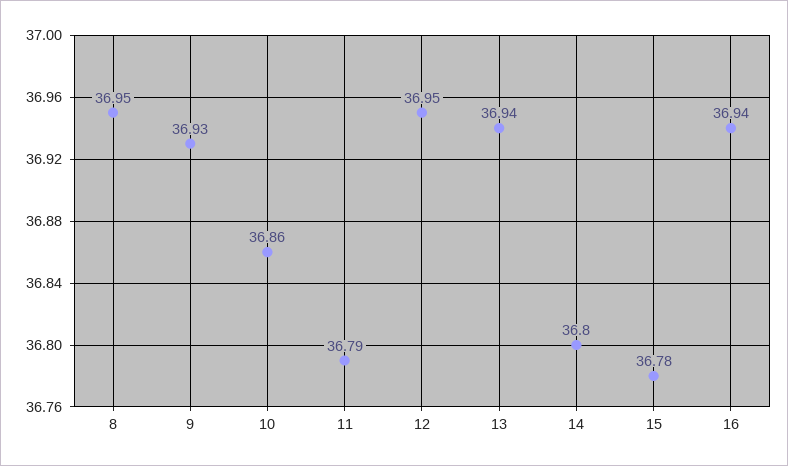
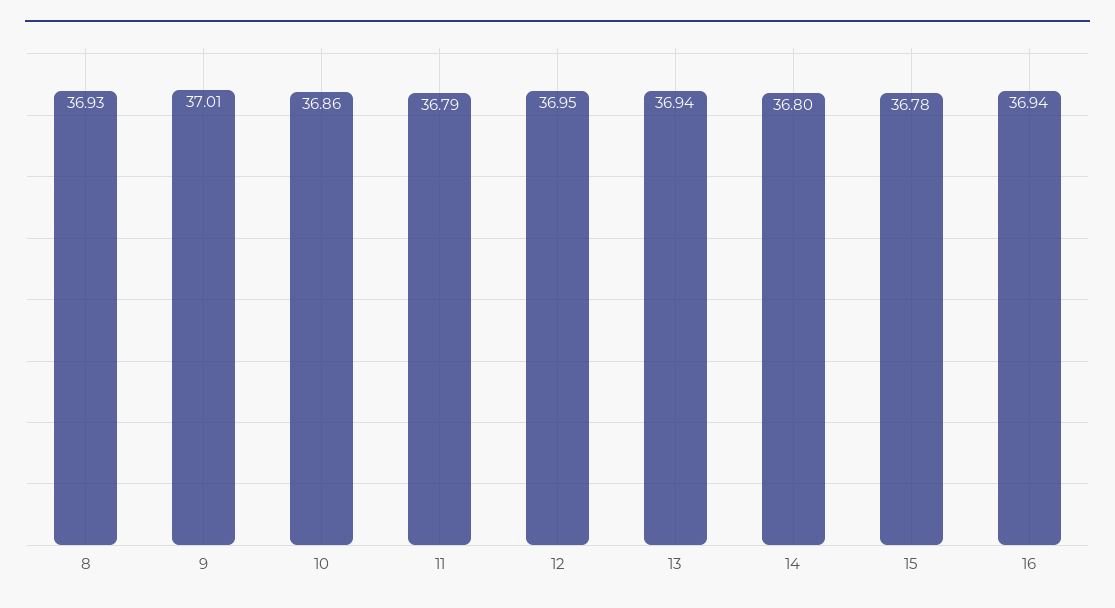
  {
-   "8": 36.95,
+   "8": 36.93,
-   "9": 36.93,
+   "9": 37.01,
    "10": 36.86,
    "11": 36.79,
    "12": 36.95,
    "13": 36.94,
    "14": 36.8,
    "15": 36.78,
    "16": 36.94
  }

